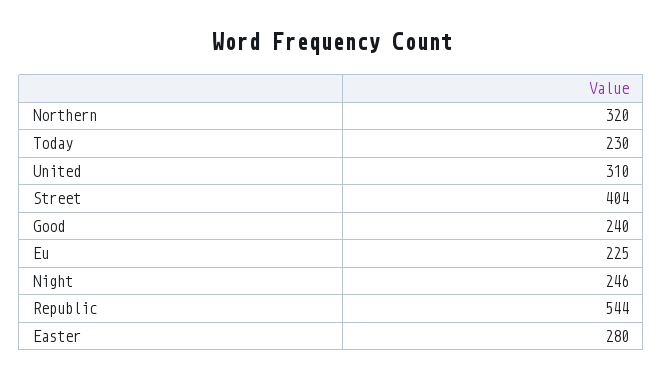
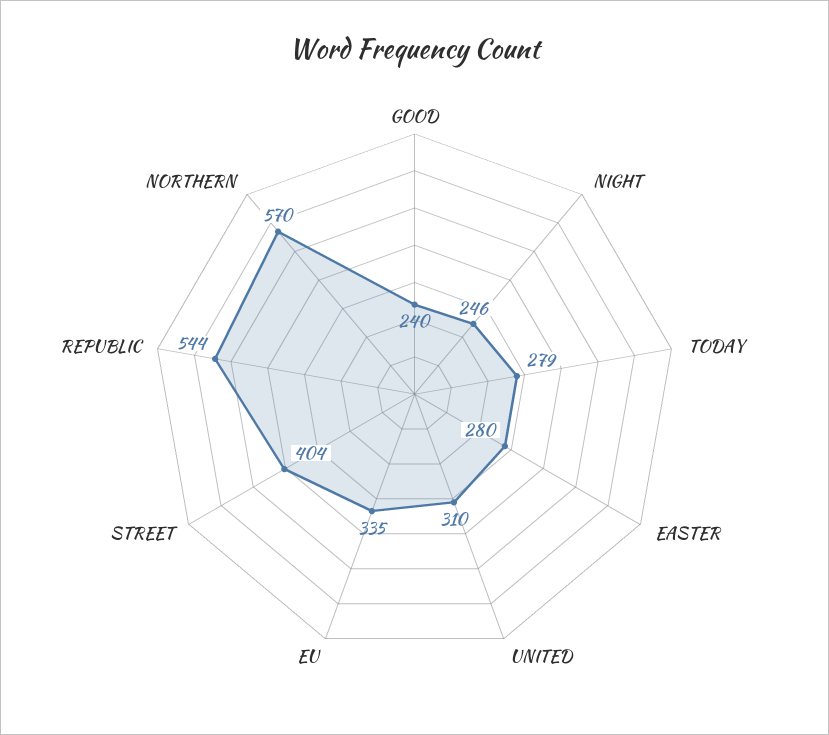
  {
-   "Northern": 320,
+   "Northern": 570,
-   "Today": 230,
+   "Today": 279,
    "United": 310,
    "Street": 404,
    "Good": 240,
-   "Eu": 225,
+   "Eu": 335,
    "Night": 246,
    "Republic": 544,
    "Easter": 280
  }

